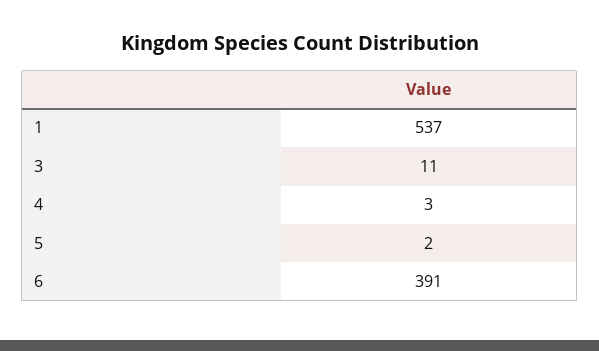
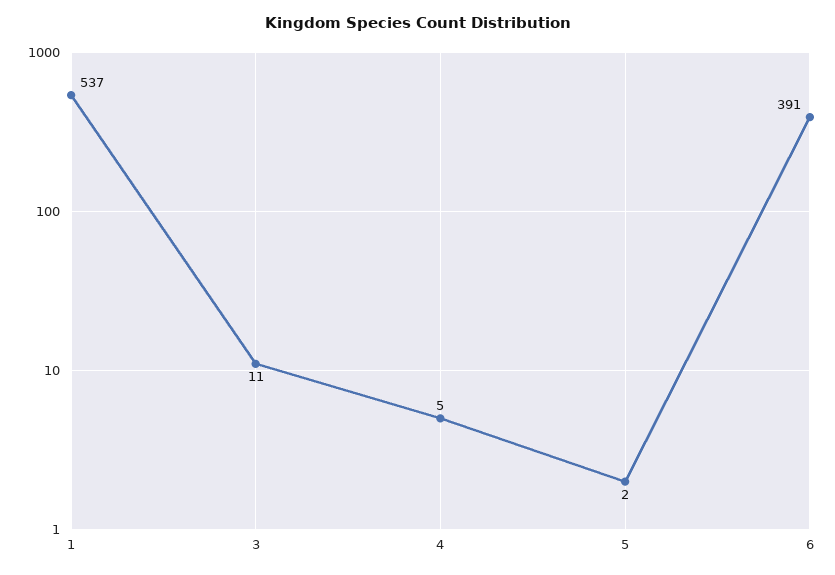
  {
    "1": 537,
    "3": 11,
-   "4": 3,
+   "4": 5,
    "5": 2,
    "6": 391
  }

